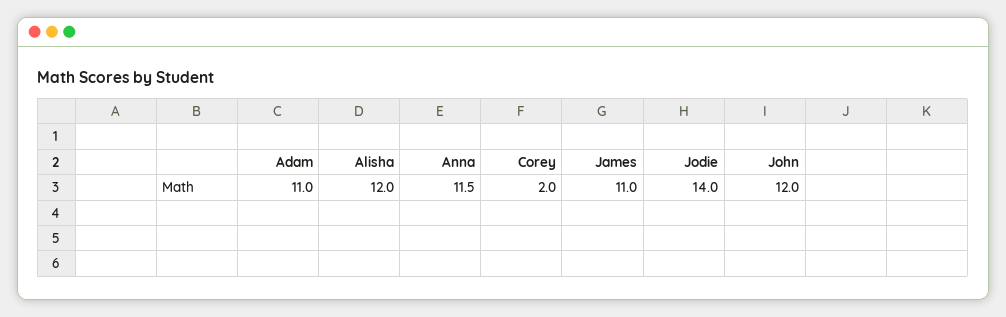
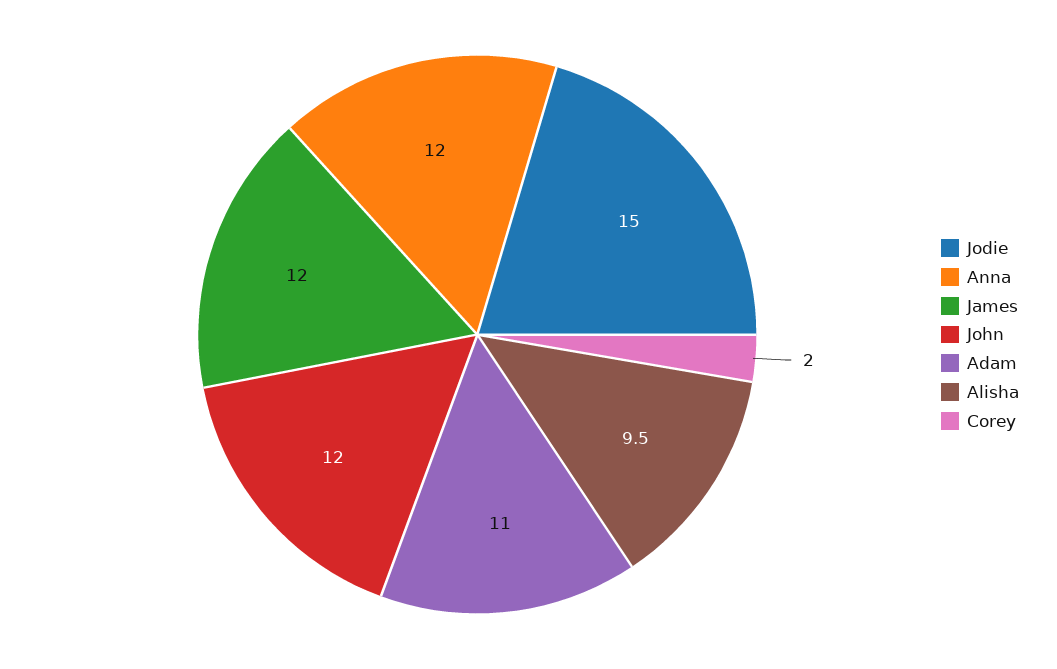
  {
    "Adam": 11,
-   "Alisha": 12,
+   "Alisha": 9.5,
-   "Anna": 11.5,
+   "Anna": 12,
    "Corey": 2,
-   "James": 11,
+   "James": 12,
-   "Jodie": 14,
+   "Jodie": 15,
    "John": 12
  }

